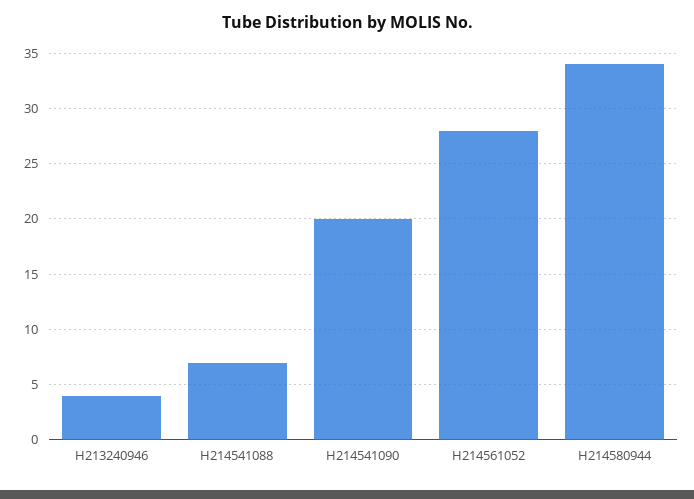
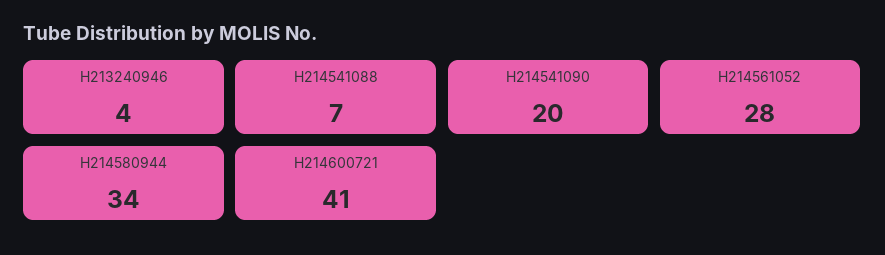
  {
    "H213240946": 4,
    "H214541088": 7,
    "H214541090": 20,
    "H214561052": 28,
-   "H214580944": 34
+   "H214580944": 34,
+   "H214600721": 41
  }

